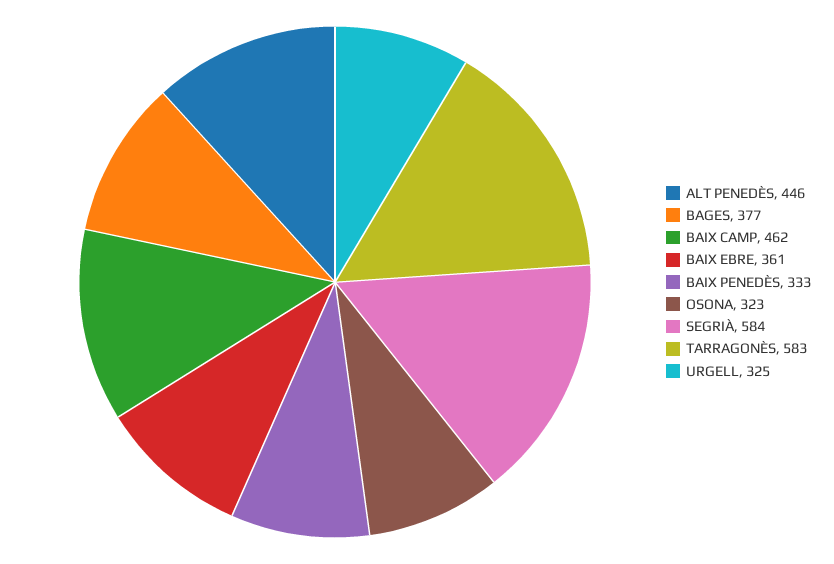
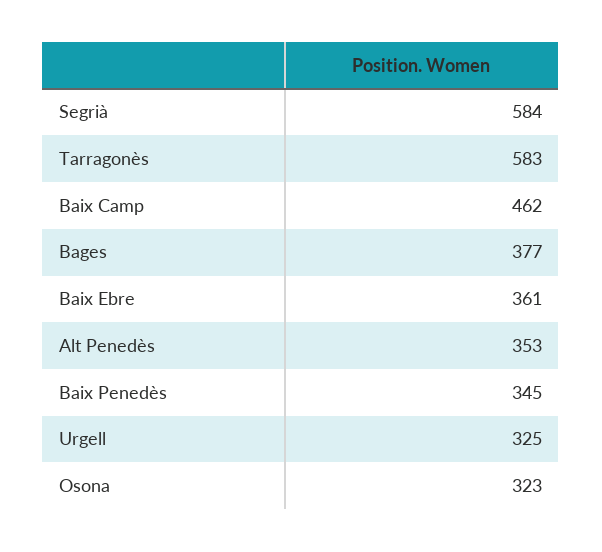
  {
-   "ALT PENEDÈS": 446,
+   "ALT PENEDÈS": 353,
    "BAGES": 377,
    "BAIX CAMP": 462,
    "BAIX EBRE": 361,
-   "BAIX PENEDÈS": 333,
+   "BAIX PENEDÈS": 345,
    "OSONA": 323,
    "SEGRIÀ": 584,
    "TARRAGONÈS": 583,
    "URGELL": 325
  }

